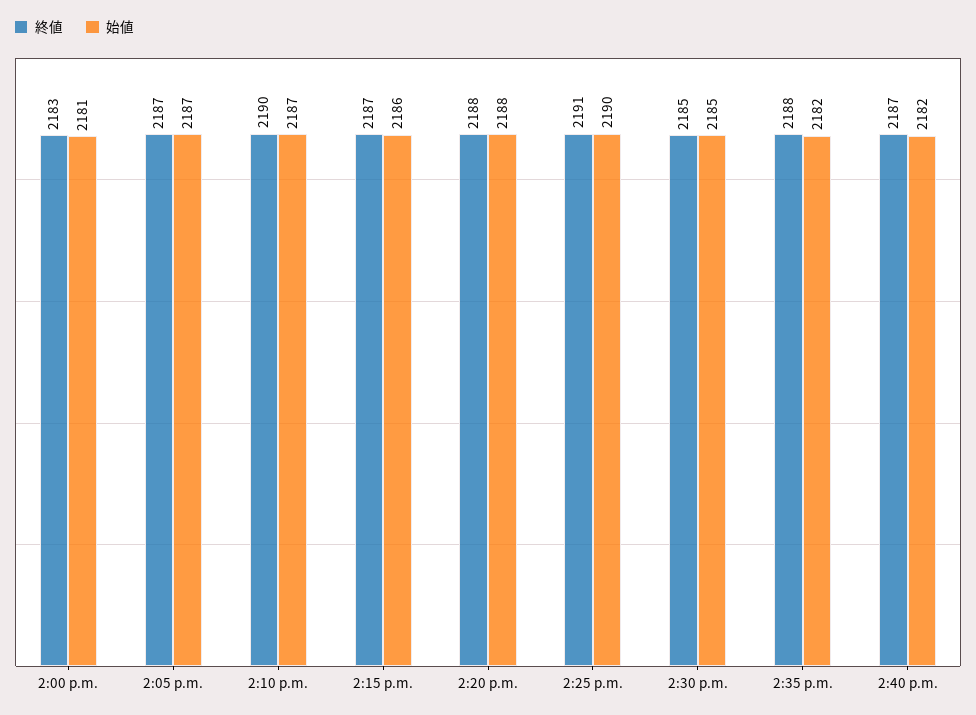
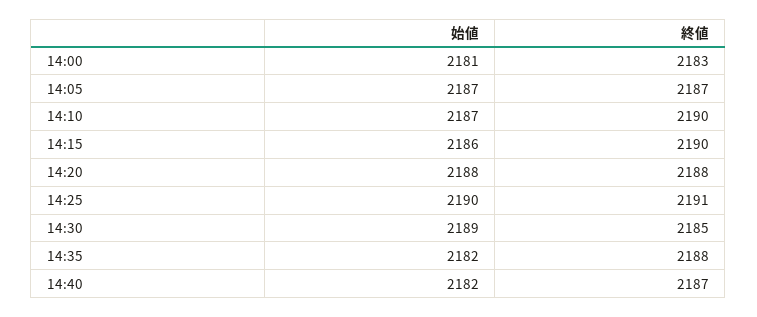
  {
    "終値": {
      "2:00 p.m.": 2183,
      "2:05 p.m.": 2187,
      "2:10 p.m.": 2190,
-     "2:15 p.m.": 2187,
+     "2:15 p.m.": 2190,
      "2:20 p.m.": 2188,
      "2:25 p.m.": 2191,
      "2:30 p.m.": 2185,
      "2:35 p.m.": 2188,
      "2:40 p.m.": 2187
    },
    "始値": {
      "2:00 p.m.": 2181,
      "2:05 p.m.": 2187,
      "2:10 p.m.": 2187,
      "2:15 p.m.": 2186,
      "2:20 p.m.": 2188,
      "2:25 p.m.": 2190,
-     "2:30 p.m.": 2185,
+     "2:30 p.m.": 2189,
      "2:35 p.m.": 2182,
      "2:40 p.m.": 2182
    }
  }

